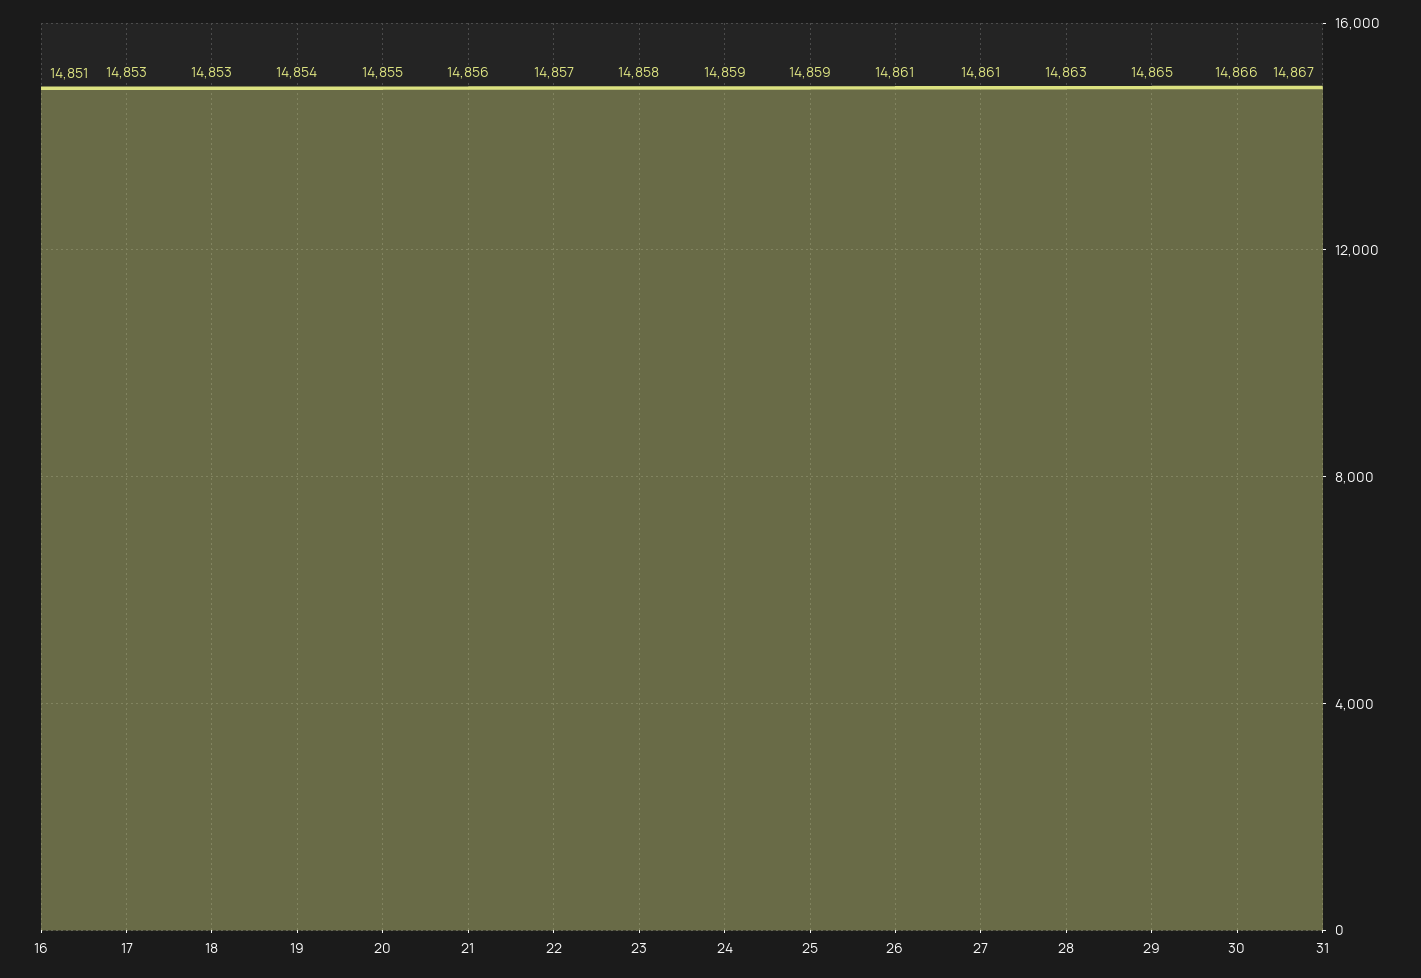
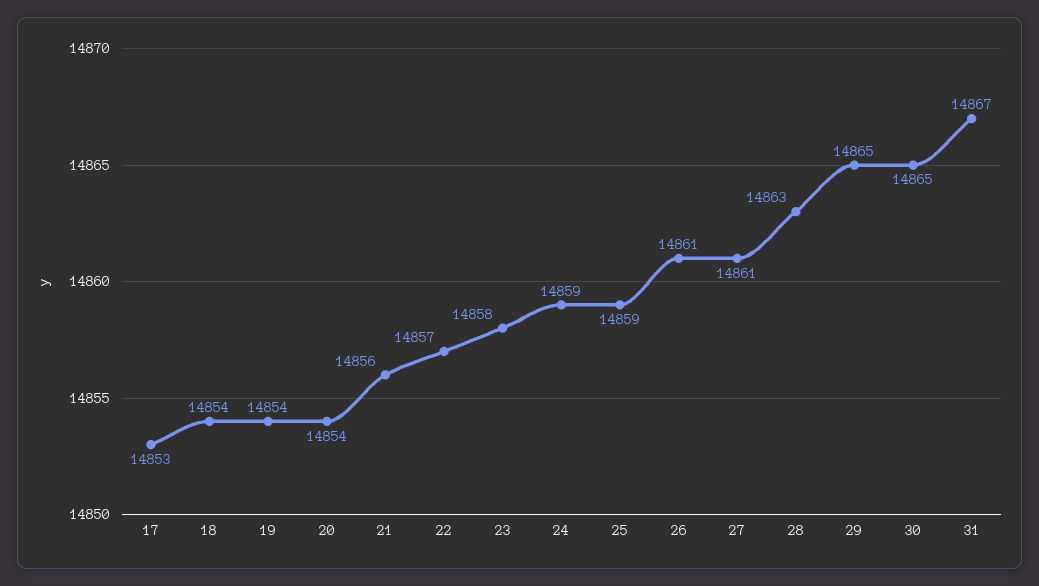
  {
-   "16": 14851,
    "17": 14853,
-   "18": 14853,
+   "18": 14854,
    "19": 14854,
-   "20": 14855,
+   "20": 14854,
    "21": 14856,
    "22": 14857,
    "23": 14858,
    "24": 14859,
    "25": 14859,
    "26": 14861,
    "27": 14861,
    "28": 14863,
    "29": 14865,
-   "30": 14866,
+   "30": 14865,
    "31": 14867
  }

